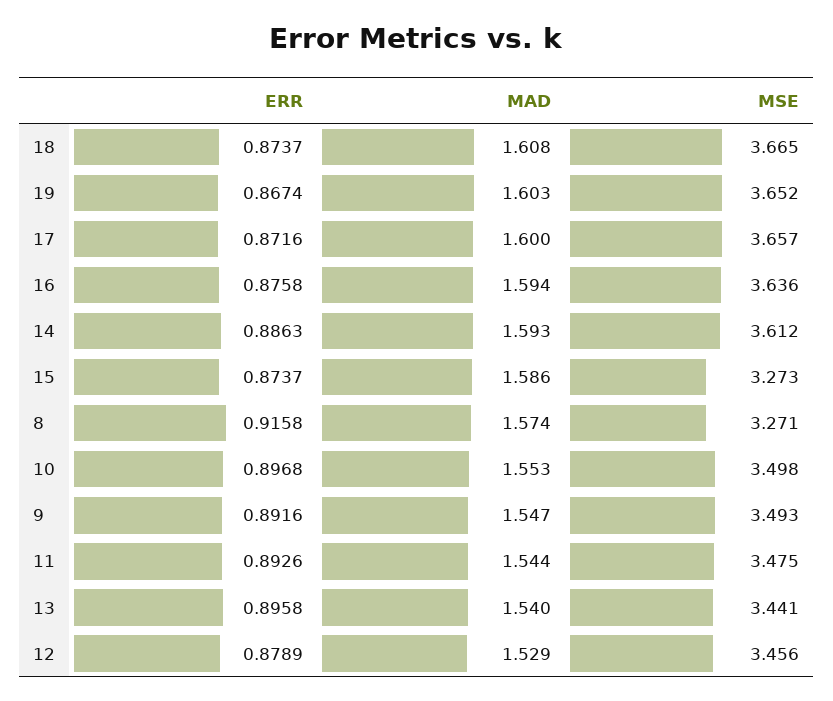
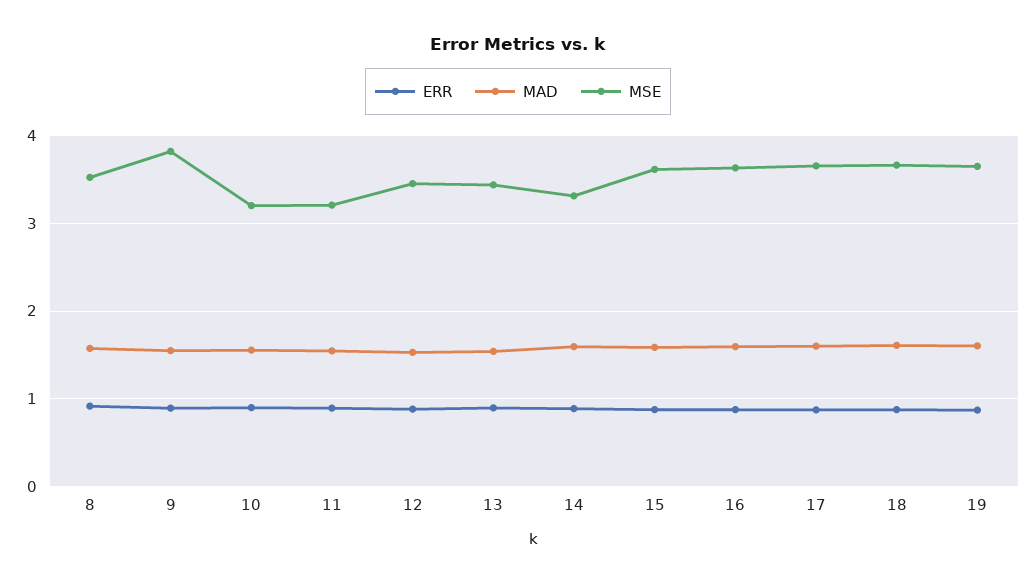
  {
    "ERR": {
      "18": 0.8737,
      "19": 0.8674,
      "17": 0.8716,
      "16": 0.8758,
      "14": 0.8863,
      "15": 0.8737,
      "8": 0.9158,
      "10": 0.8968,
      "9": 0.8916,
      "11": 0.8926,
      "13": 0.8958,
      "12": 0.8789
    },
    "MAD": {
      "18": 1.608,
      "19": 1.603,
      "17": 1.6,
      "16": 1.594,
      "14": 1.593,
      "15": 1.586,
      "8": 1.574,
      "10": 1.553,
      "9": 1.547,
      "11": 1.544,
      "13": 1.54,
      "12": 1.529
    },
    "MSE": {
      "18": 3.665,
      "19": 3.652,
      "17": 3.657,
      "16": 3.636,
-     "14": 3.612,
+     "14": 3.3,
-     "15": 3.273,
+     "15": 3.6,
-     "8": 3.271,
+     "8": 3.5,
-     "10": 3.498,
+     "10": 3.2,
-     "9": 3.493,
+     "9": 3.8,
-     "11": 3.475,
+     "11": 3.2,
      "13": 3.441,
      "12": 3.456
    }
  }

